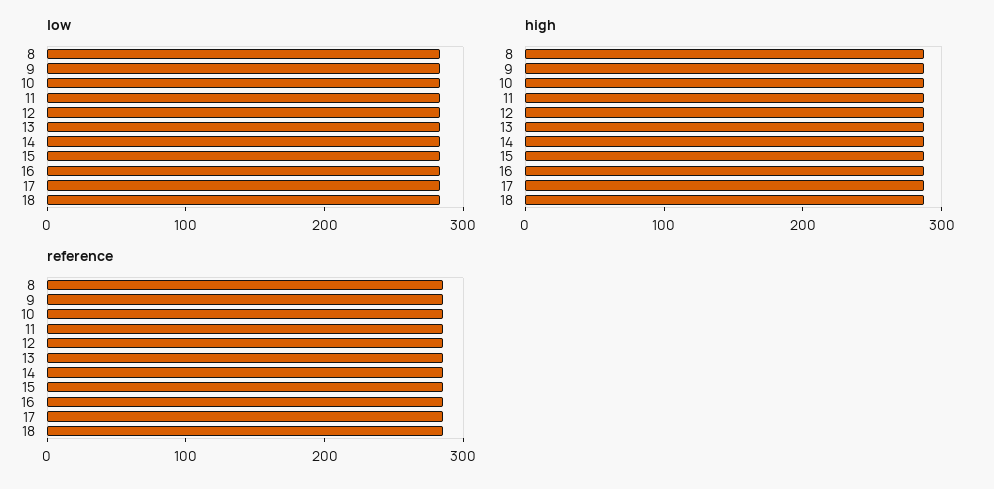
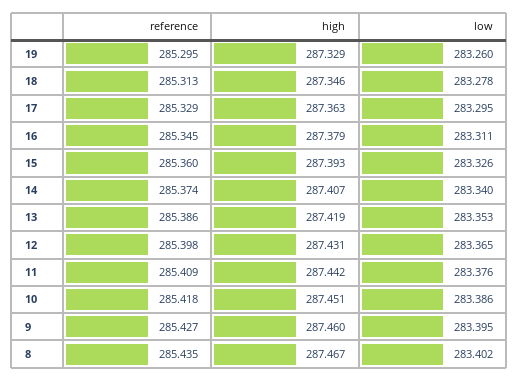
  {
    "low": {
      "8": 283.402,
      "9": 283.395,
      "10": 283.386,
      "11": 283.376,
      "12": 283.365,
      "13": 283.353,
      "14": 283.34,
      "15": 283.326,
      "16": 283.311,
      "17": 283.295,
-     "18": 283.278
+     "18": 283.278,
+     "19": 283.26
    },
    "high": {
      "8": 287.467,
      "9": 287.46,
      "10": 287.451,
      "11": 287.442,
      "12": 287.431,
      "13": 287.419,
      "14": 287.407,
      "15": 287.393,
      "16": 287.379,
      "17": 287.363,
-     "18": 287.346
+     "18": 287.346,
+     "19": 287.329
    },
    "reference": {
      "8": 285.435,
      "9": 285.427,
      "10": 285.418,
      "11": 285.409,
      "12": 285.398,
      "13": 285.386,
      "14": 285.374,
      "15": 285.36,
      "16": 285.345,
      "17": 285.329,
-     "18": 285.313
+     "18": 285.313,
+     "19": 285.295
    }
  }

